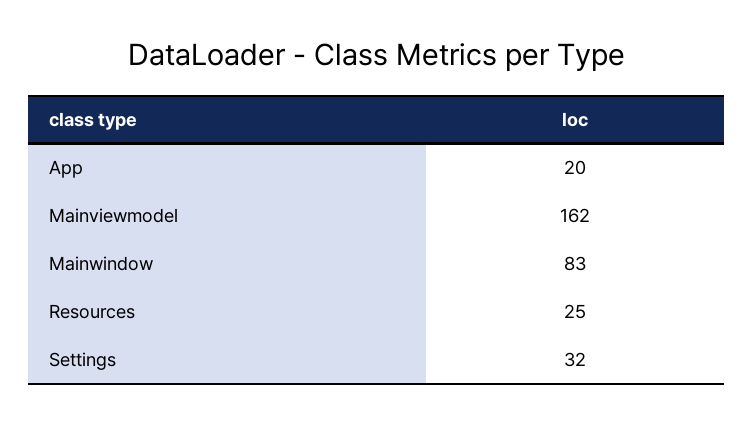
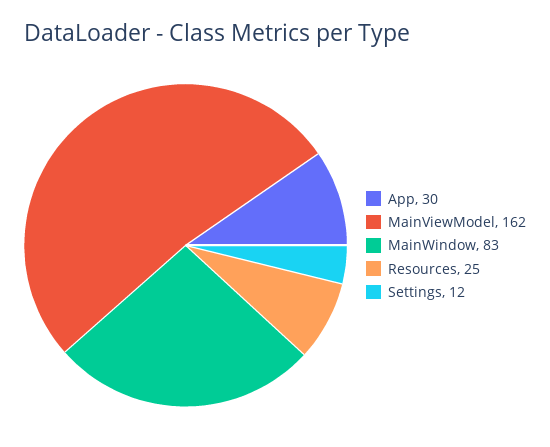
  {
-   "App": 20,
+   "App": 30,
    "Mainviewmodel": 162,
    "Mainwindow": 83,
    "Resources": 25,
-   "Settings": 32
+   "Settings": 12
  }

